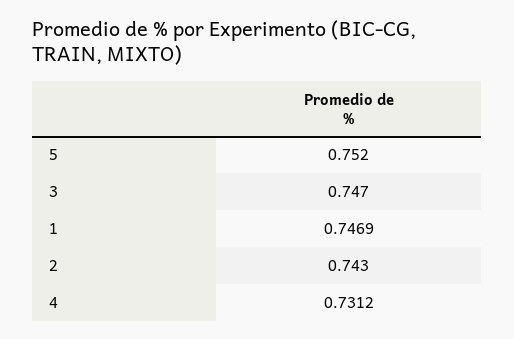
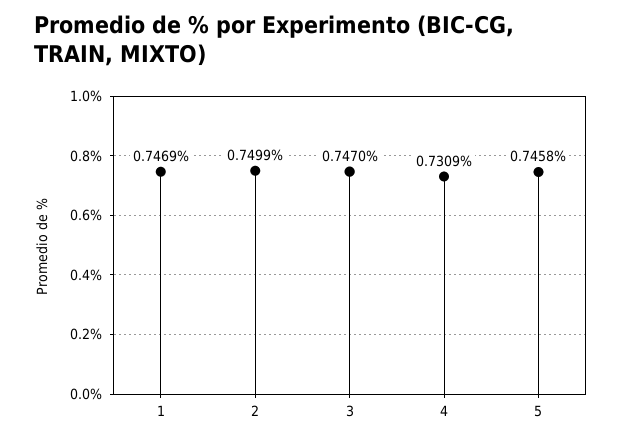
  {
-   "5": 0.752,
+   "5": 0.7458,
    "3": 0.747,
    "1": 0.7469,
-   "2": 0.743,
+   "2": 0.7499,
-   "4": 0.7312
+   "4": 0.7309
  }

